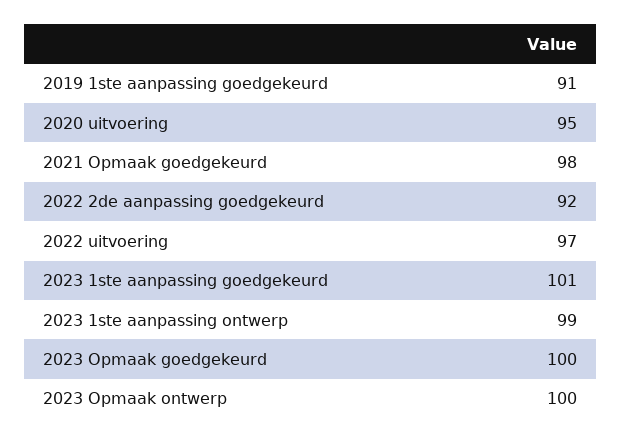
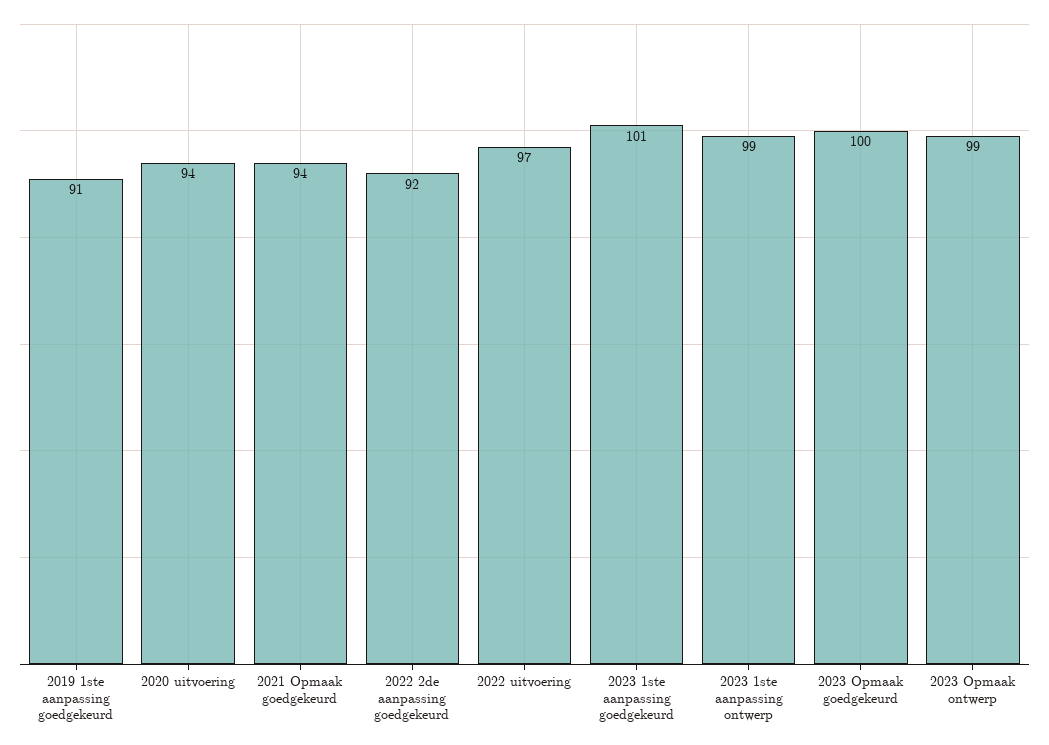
  {
    "2019 1ste aanpassing goedgekeurd": 91,
-   "2020 uitvoering": 95,
+   "2020 uitvoering": 94,
-   "2021 Opmaak goedgekeurd": 98,
+   "2021 Opmaak goedgekeurd": 94,
    "2022 2de aanpassing goedgekeurd": 92,
    "2022 uitvoering": 97,
    "2023 1ste aanpassing goedgekeurd": 101,
    "2023 1ste aanpassing ontwerp": 99,
    "2023 Opmaak goedgekeurd": 100,
-   "2023 Opmaak ontwerp": 100
+   "2023 Opmaak ontwerp": 99
  }

